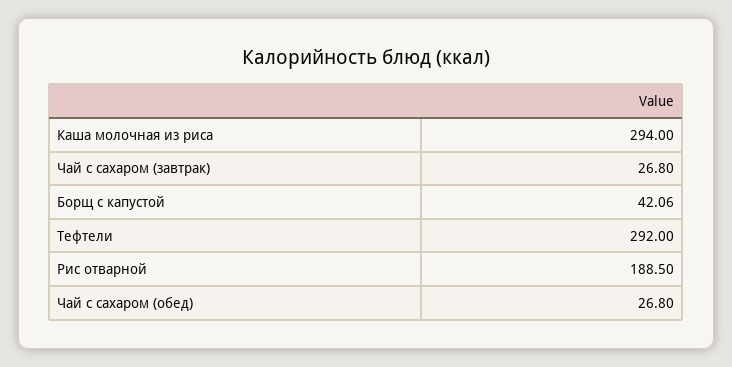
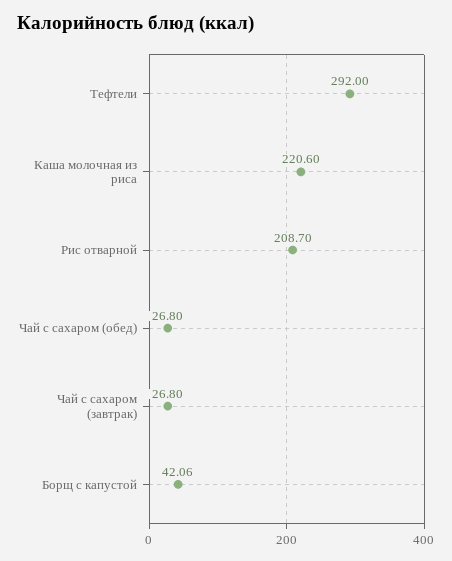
  {
-   "Каша молочная из риса": 294,
+   "Каша молочная из риса": 220.6,
    "Чай с сахаром (завтрак)": 26.8,
    "Борщ с капустой": 42.06,
    "Тефтели": 292,
-   "Рис отварной": 188.5,
+   "Рис отварной": 208.7,
    "Чай с сахаром (обед)": 26.8
  }

